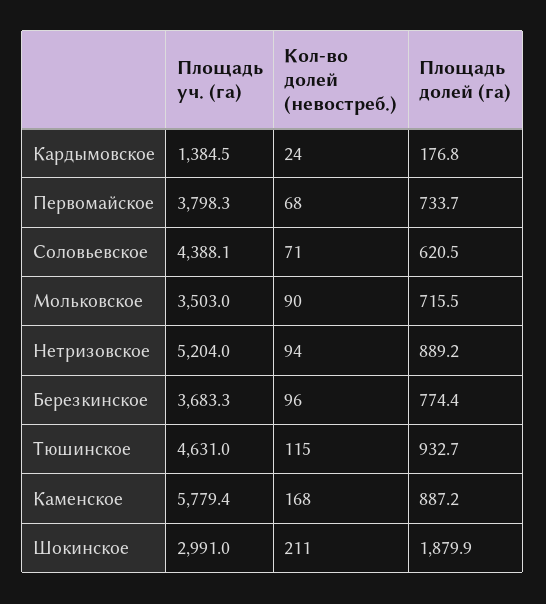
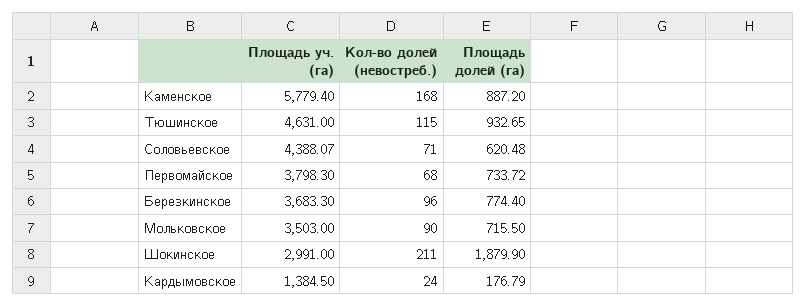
  {
    "Площадь уч. (га)": {
      "Кардымовское": 1384.5,
      "Первомайское": 3798.3,
      "Соловьевское": 4388.07,
      "Мольковское": 3503,
-     "Нетризовское": 5204,
      "Березкинское": 3683.3,
      "Тюшинское": 4631,
      "Каменское": 5779.4,
      "Шокинское": 2991
    },
    "Кол-во долей (невостреб.)": {
      "Кардымовское": 24,
      "Первомайское": 68,
      "Соловьевское": 71,
      "Мольковское": 90,
-     "Нетризовское": 94,
      "Березкинское": 96,
      "Тюшинское": 115,
      "Каменское": 168,
      "Шокинское": 211
    },
    "Площадь долей (га)": {
      "Кардымовское": 176.79,
      "Первомайское": 733.72,
      "Соловьевское": 620.48,
      "Мольковское": 715.5,
-     "Нетризовское": 889.2,
      "Березкинское": 774.4,
      "Тюшинское": 932.65,
      "Каменское": 887.2,
      "Шокинское": 1879.9
    }
  }

